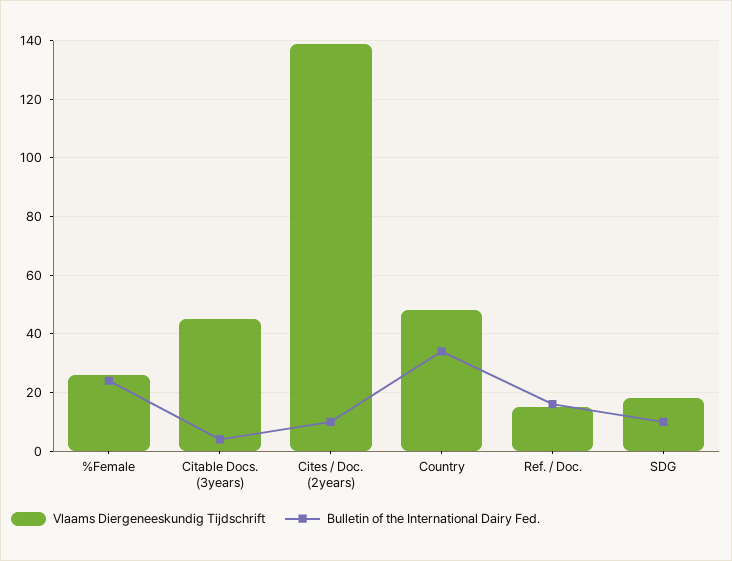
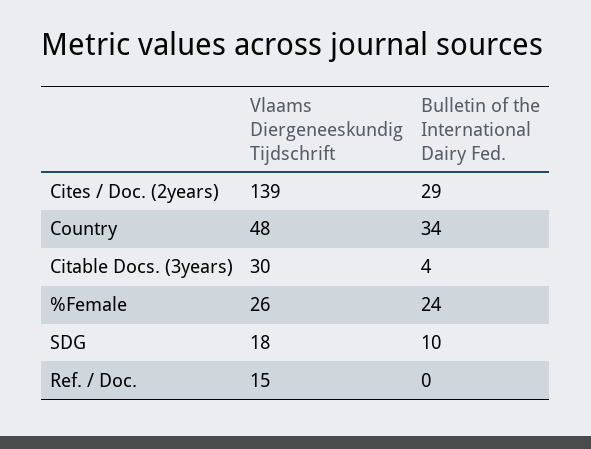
  {
    "Vlaams Diergeneeskundig Tijdschrift": {
      "%Female": 26,
-     "Citable Docs. (3years)": 45,
+     "Citable Docs. (3years)": 30,
      "Cites / Doc. (2years)": 139,
      "Country": 48,
      "Ref. / Doc.": 15,
      "SDG": 18
    },
    "Bulletin of the International Dairy Fed.": {
      "%Female": 24,
      "Citable Docs. (3years)": 4,
-     "Cites / Doc. (2years)": 10,
+     "Cites / Doc. (2years)": 29,
      "Country": 34,
-     "Ref. / Doc.": 15,
+     "Ref. / Doc.": 0,
      "SDG": 10
    }
  }

